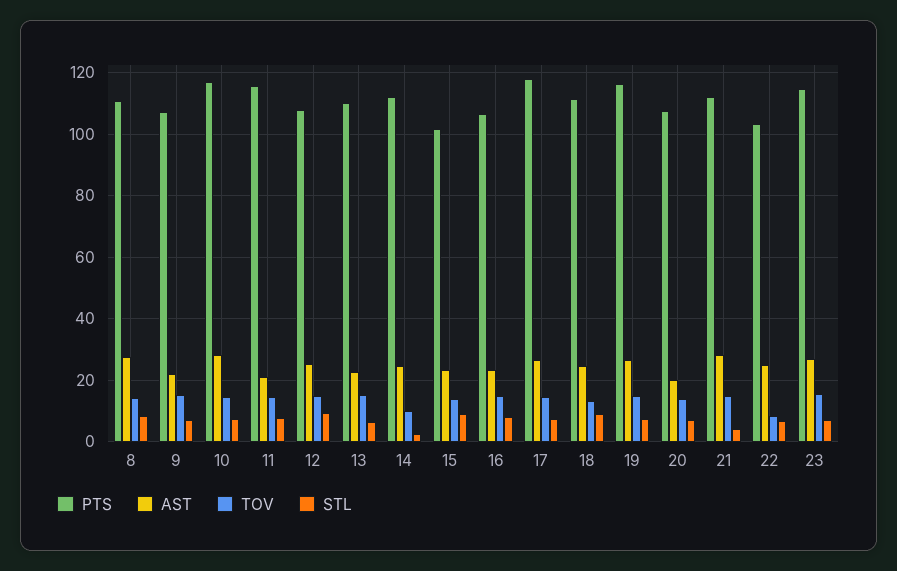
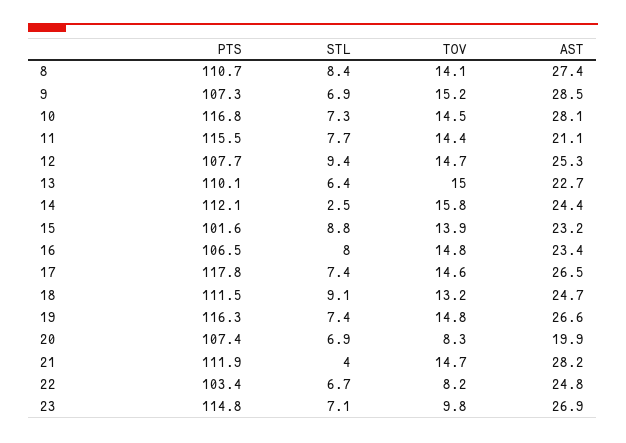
  {
    "PTS": {
      "8": 110.7,
      "9": 107.3,
      "10": 116.8,
      "11": 115.5,
      "12": 107.7,
      "13": 110.1,
      "14": 112.1,
      "15": 101.6,
      "16": 106.5,
      "17": 117.8,
      "18": 111.5,
      "19": 116.3,
      "20": 107.4,
      "21": 111.9,
      "22": 103.4,
      "23": 114.8
    },
    "AST": {
      "8": 27.4,
-     "9": 22,
+     "9": 28.5,
      "10": 28.1,
      "11": 21.1,
      "12": 25.3,
      "13": 22.7,
      "14": 24.4,
      "15": 23.2,
      "16": 23.4,
      "17": 26.5,
      "18": 24.7,
      "19": 26.6,
      "20": 19.9,
      "21": 28.2,
      "22": 24.8,
      "23": 26.9
    },
    "TOV": {
      "8": 14.1,
      "9": 15.2,
      "10": 14.5,
      "11": 14.4,
      "12": 14.7,
      "13": 15,
-     "14": 10,
+     "14": 15.8,
      "15": 13.9,
      "16": 14.8,
      "17": 14.6,
      "18": 13.2,
      "19": 14.8,
-     "20": 14,
+     "20": 8.3,
      "21": 14.7,
      "22": 8.2,
-     "23": 16
+     "23": 9.8
    },
    "STL": {
      "8": 8.4,
      "9": 6.9,
      "10": 7.3,
      "11": 7.7,
      "12": 9.4,
      "13": 6.4,
      "14": 2.5,
      "15": 8.8,
      "16": 8,
      "17": 7.4,
      "18": 9.1,
      "19": 7.4,
      "20": 6.9,
      "21": 4,
      "22": 6.7,
      "23": 7.1
    }
  }

